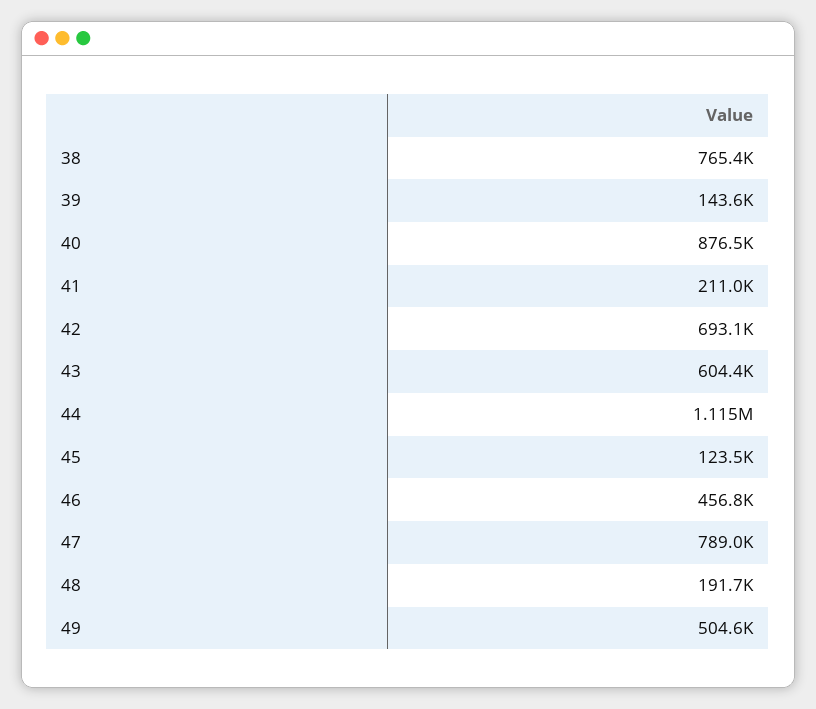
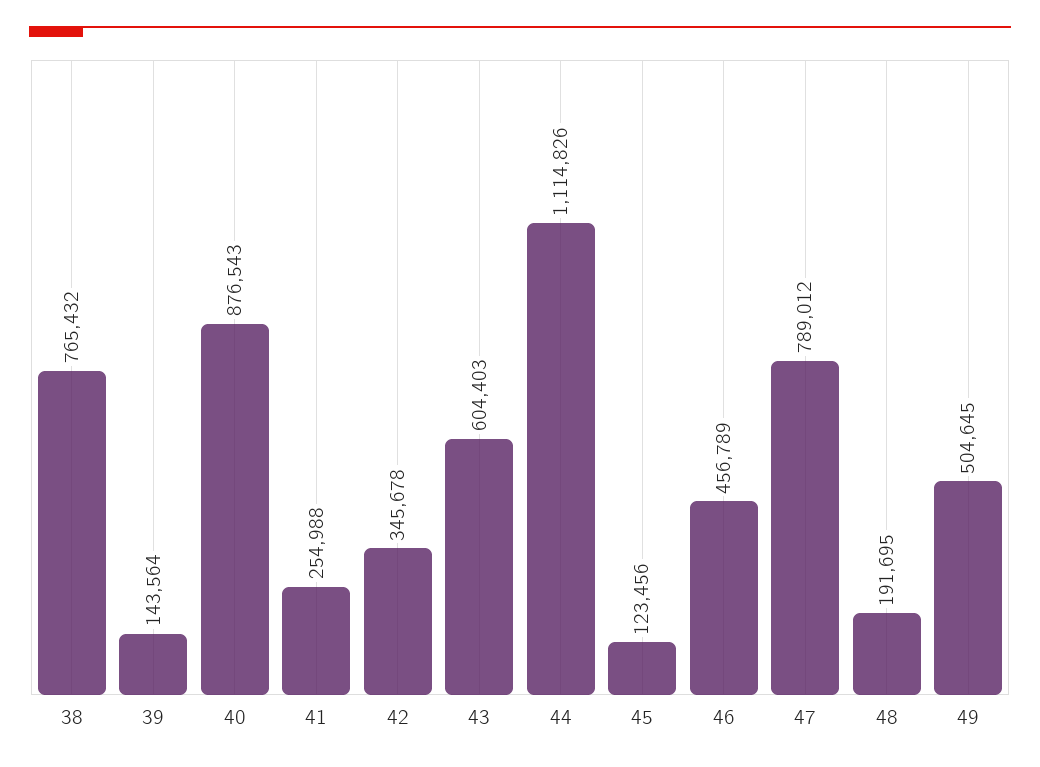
  {
    "38": 765432,
    "39": 143564,
    "40": 876543,
-   "41": 211000,
+   "41": 254988,
-   "42": 693100,
+   "42": 345678,
    "43": 604403,
    "44": 1114826,
    "45": 123456,
    "46": 456789,
    "47": 789012,
    "48": 191695,
    "49": 504645
  }

